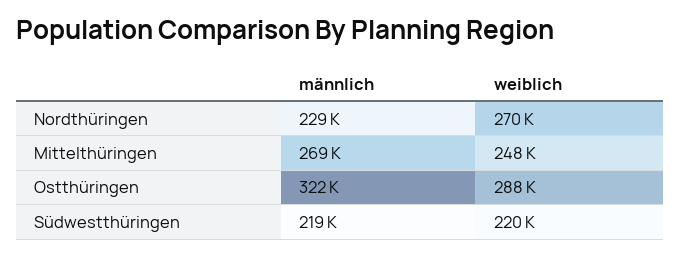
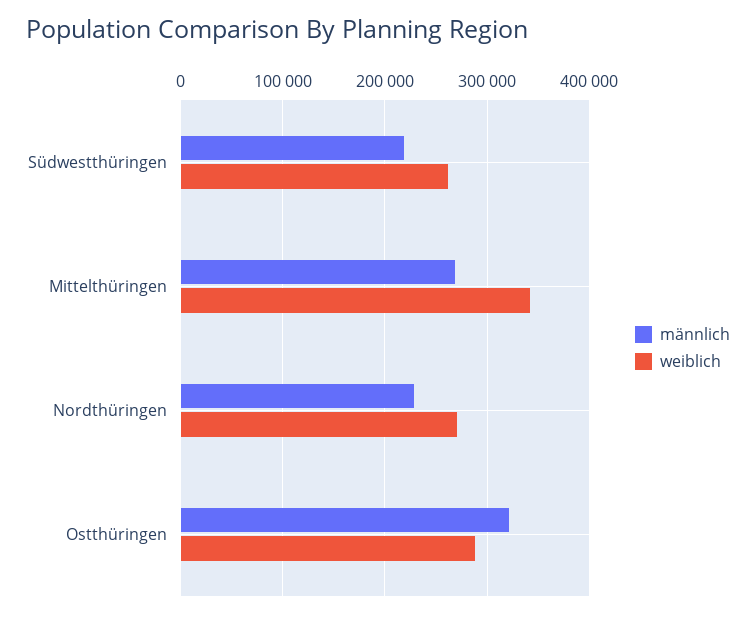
  {
    "männlich": {
      "Nordthüringen": 229000,
      "Mittelthüringen": 269000,
      "Ostthüringen": 322000,
      "Südwestthüringen": 219000
    },
    "weiblich": {
      "Nordthüringen": 270000,
-     "Mittelthüringen": 248000,
+     "Mittelthüringen": 340000,
      "Ostthüringen": 288000,
-     "Südwestthüringen": 220000
+     "Südwestthüringen": 260000
    }
  }

